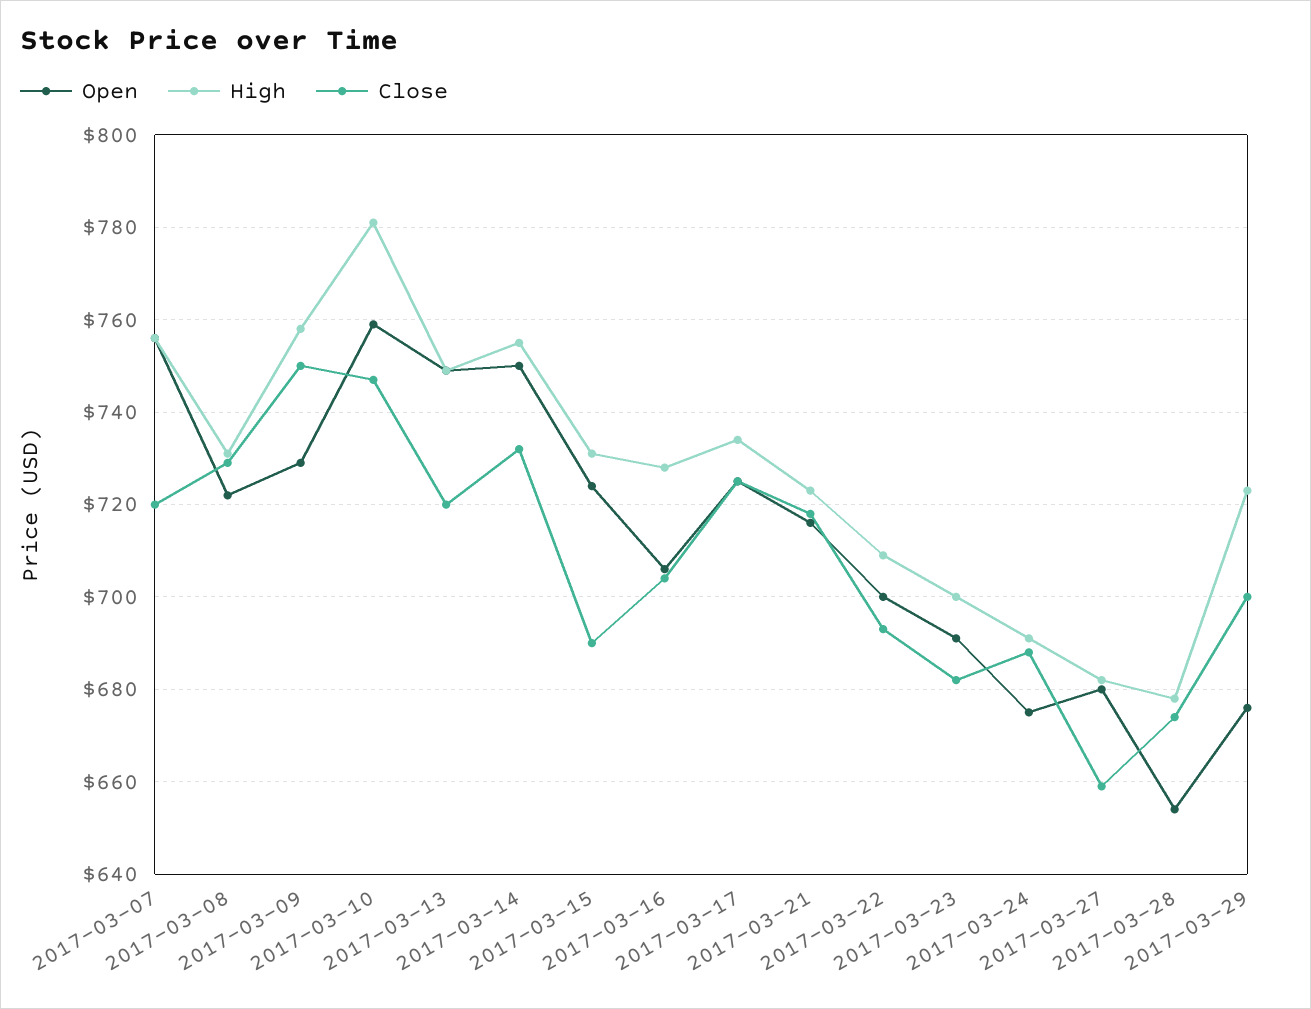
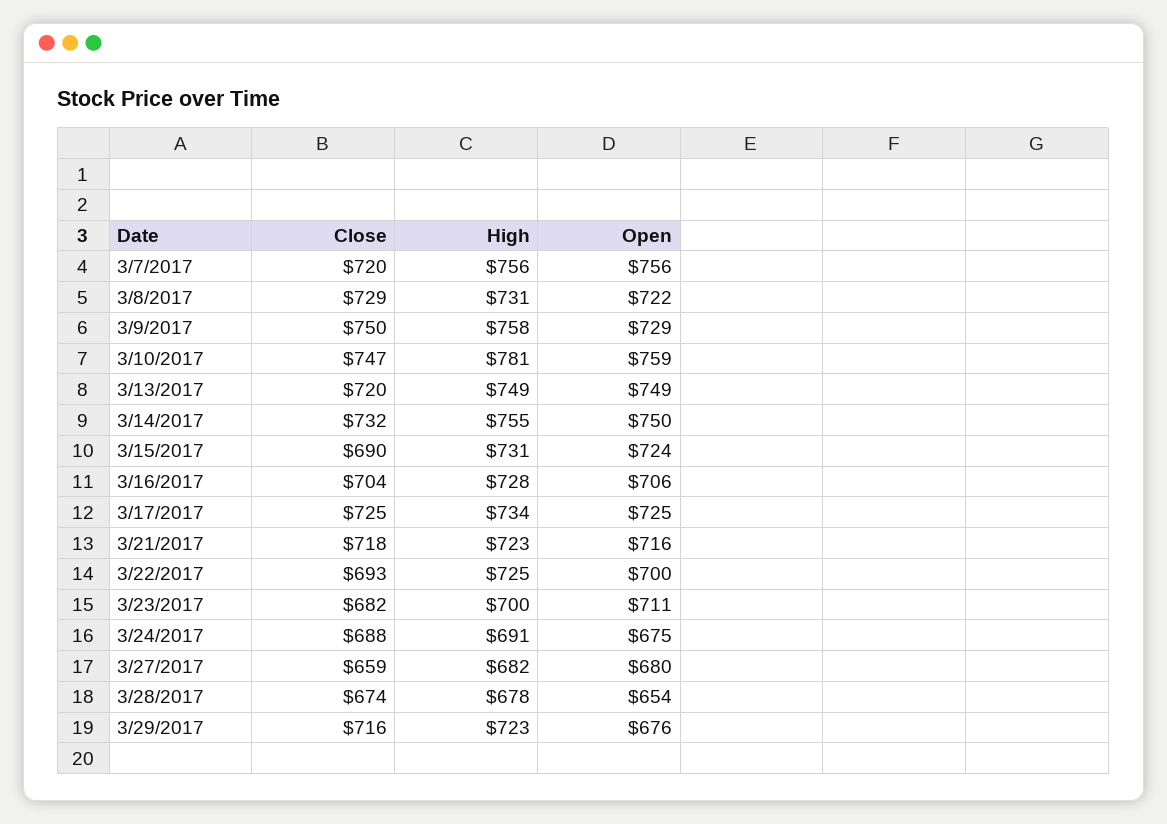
  {
    "Open": {
      "2017-03-07": 756,
      "2017-03-08": 722,
      "2017-03-09": 729,
      "2017-03-10": 759,
      "2017-03-13": 749,
      "2017-03-14": 750,
      "2017-03-15": 724,
      "2017-03-16": 706,
      "2017-03-17": 725,
      "2017-03-21": 716,
      "2017-03-22": 700,
-     "2017-03-23": 690,
+     "2017-03-23": 711,
      "2017-03-24": 675,
      "2017-03-27": 680,
      "2017-03-28": 654,
      "2017-03-29": 676
    },
    "High": {
      "2017-03-07": 756,
      "2017-03-08": 731,
      "2017-03-09": 758,
      "2017-03-10": 781,
      "2017-03-13": 749,
      "2017-03-14": 755,
      "2017-03-15": 731,
      "2017-03-16": 728,
      "2017-03-17": 734,
      "2017-03-21": 723,
-     "2017-03-22": 710,
+     "2017-03-22": 725,
      "2017-03-23": 700,
      "2017-03-24": 691,
      "2017-03-27": 682,
      "2017-03-28": 678,
      "2017-03-29": 723
    },
    "Close": {
      "2017-03-07": 720,
      "2017-03-08": 729,
      "2017-03-09": 750,
      "2017-03-10": 747,
      "2017-03-13": 720,
      "2017-03-14": 732,
      "2017-03-15": 690,
      "2017-03-16": 704,
      "2017-03-17": 725,
      "2017-03-21": 718,
      "2017-03-22": 693,
      "2017-03-23": 682,
      "2017-03-24": 688,
      "2017-03-27": 659,
      "2017-03-28": 674,
-     "2017-03-29": 700
+     "2017-03-29": 716
    }
  }

